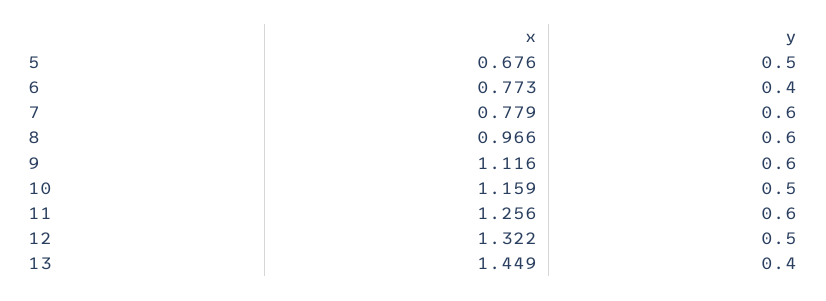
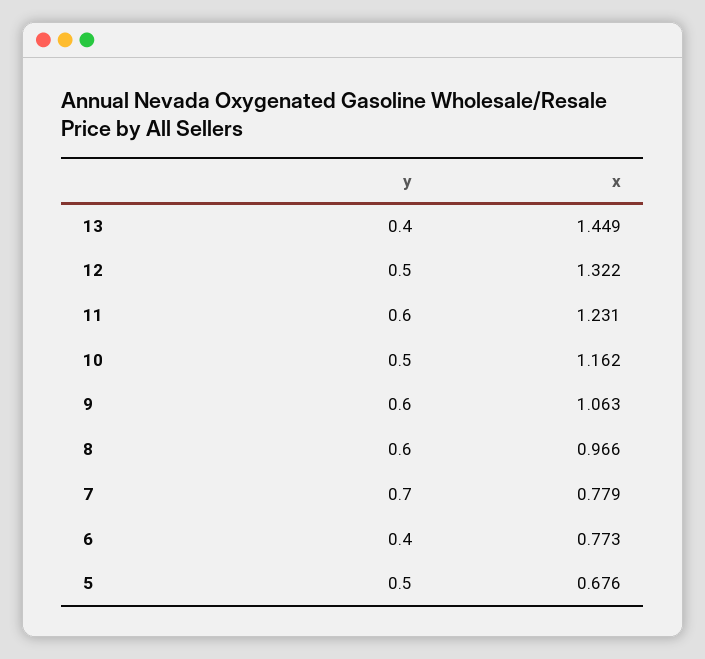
  {
    "x": {
      "5": 0.676,
      "6": 0.773,
      "7": 0.779,
      "8": 0.966,
-     "9": 1.116,
+     "9": 1.063,
-     "10": 1.159,
+     "10": 1.162,
-     "11": 1.256,
+     "11": 1.231,
      "12": 1.322,
      "13": 1.449
    },
    "y": {
      "5": 0.5,
      "6": 0.4,
-     "7": 0.6,
+     "7": 0.7,
      "8": 0.6,
      "9": 0.6,
      "10": 0.5,
      "11": 0.6,
      "12": 0.5,
      "13": 0.4
    }
  }

